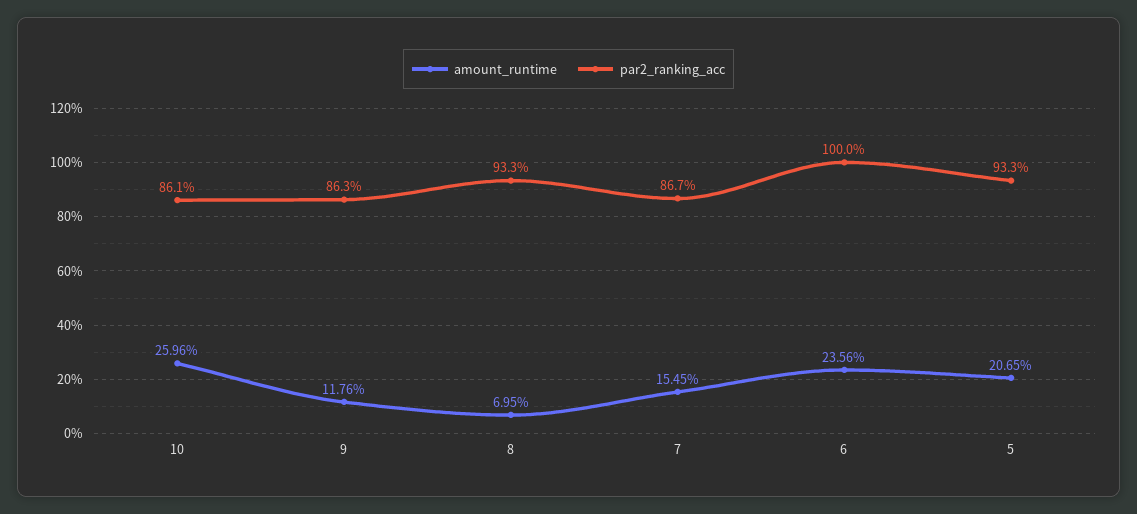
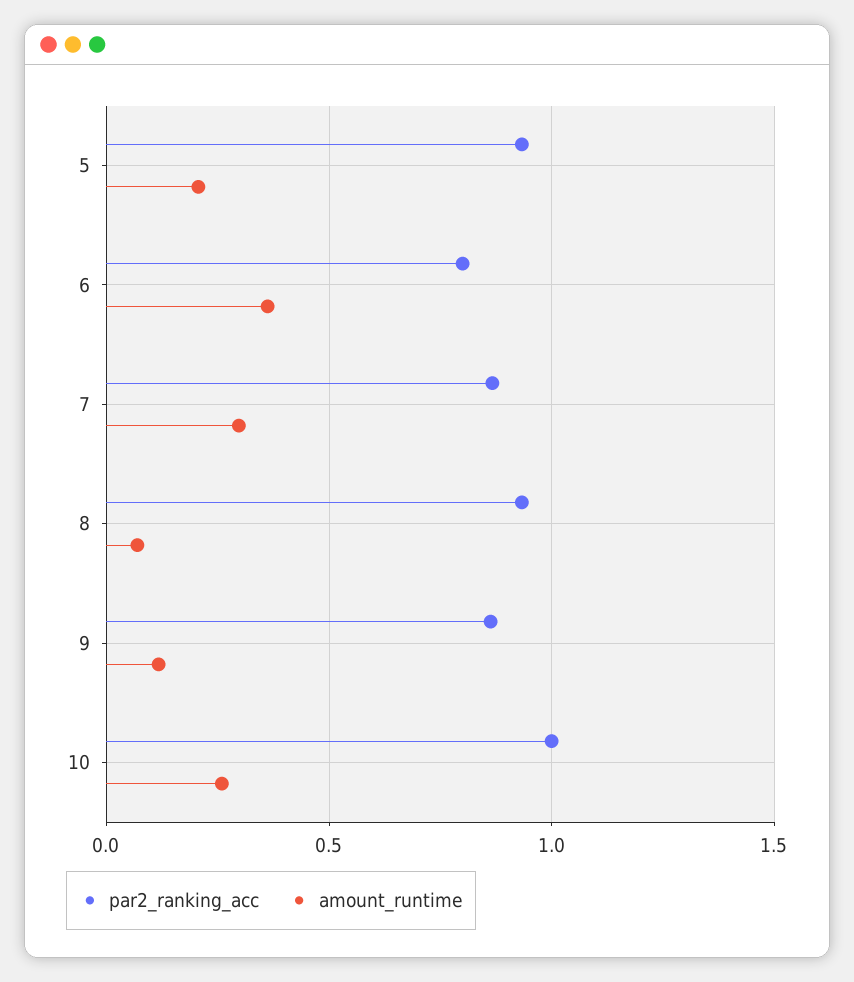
  {
    "amount_runtime": {
      "10": 0.2596,
      "9": 0.1176,
      "8": 0.0695,
-     "7": 0.1545,
+     "7": 0.3,
-     "6": 0.2356,
+     "6": 0.35,
      "5": 0.2065
    },
    "par2_ranking_acc": {
-     "10": 0.861,
+     "10": 1,
      "9": 0.863,
      "8": 0.933,
      "7": 0.867,
-     "6": 1,
+     "6": 0.8,
      "5": 0.933
    }
  }

